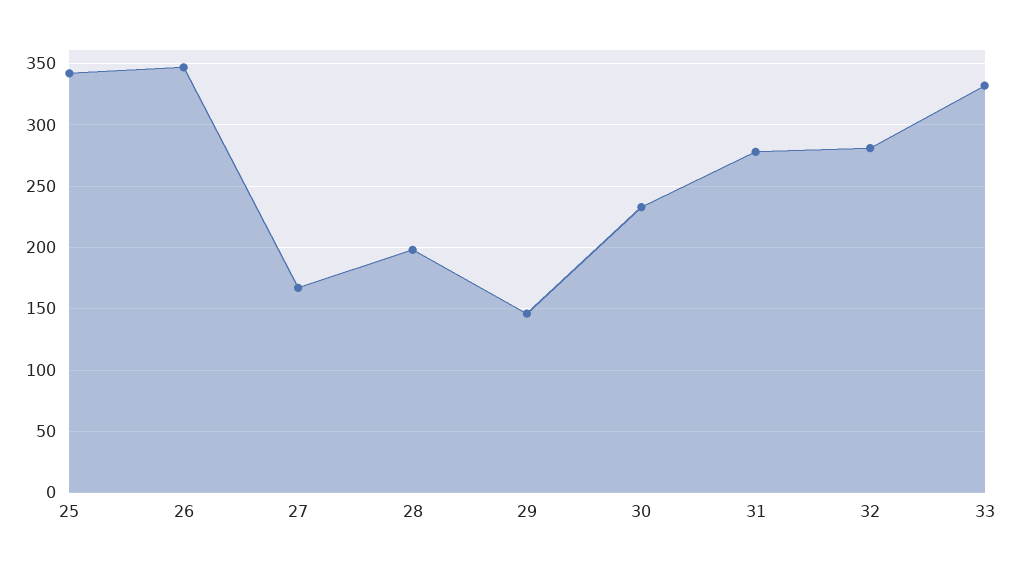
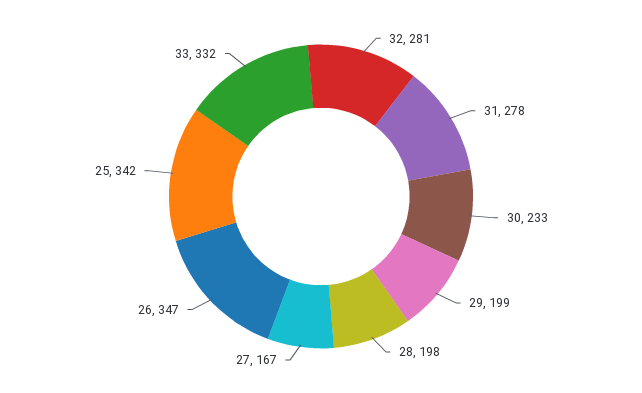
  {
    "25": 342,
    "26": 347,
    "27": 167,
    "28": 198,
-   "29": 145,
+   "29": 199,
    "30": 233,
    "31": 278,
    "32": 281,
    "33": 332
  }

